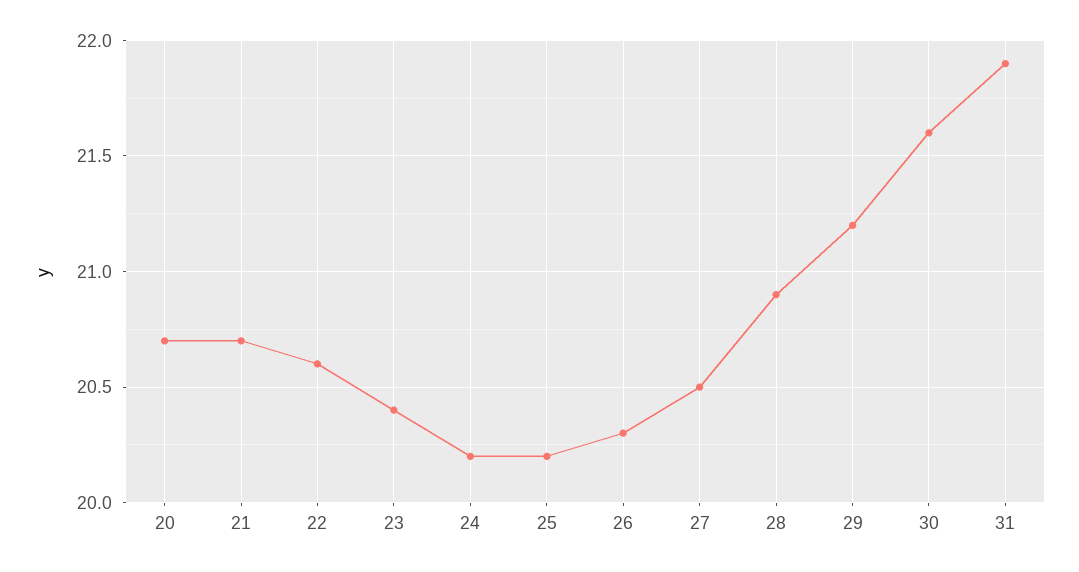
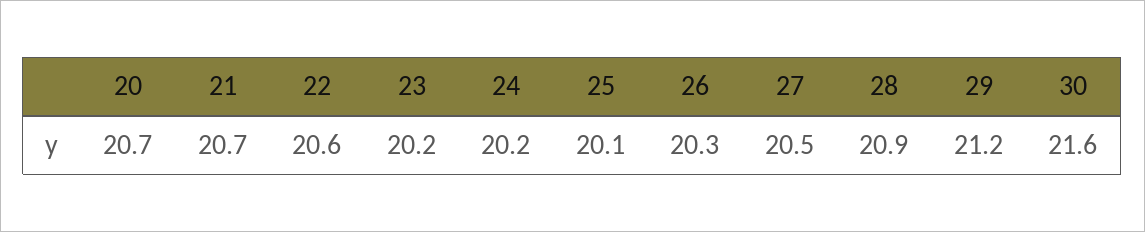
  {
    "20": 20.7,
    "21": 20.7,
    "22": 20.6,
-   "23": 20.4,
+   "23": 20.2,
    "24": 20.2,
-   "25": 20.2,
+   "25": 20.1,
    "26": 20.3,
    "27": 20.5,
    "28": 20.9,
    "29": 21.2,
-   "30": 21.6,
+   "30": 21.6
-   "31": 21.9
  }

